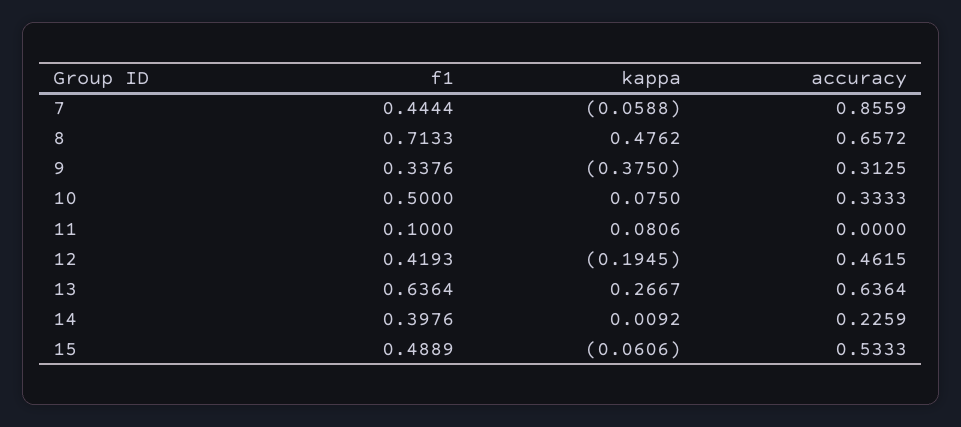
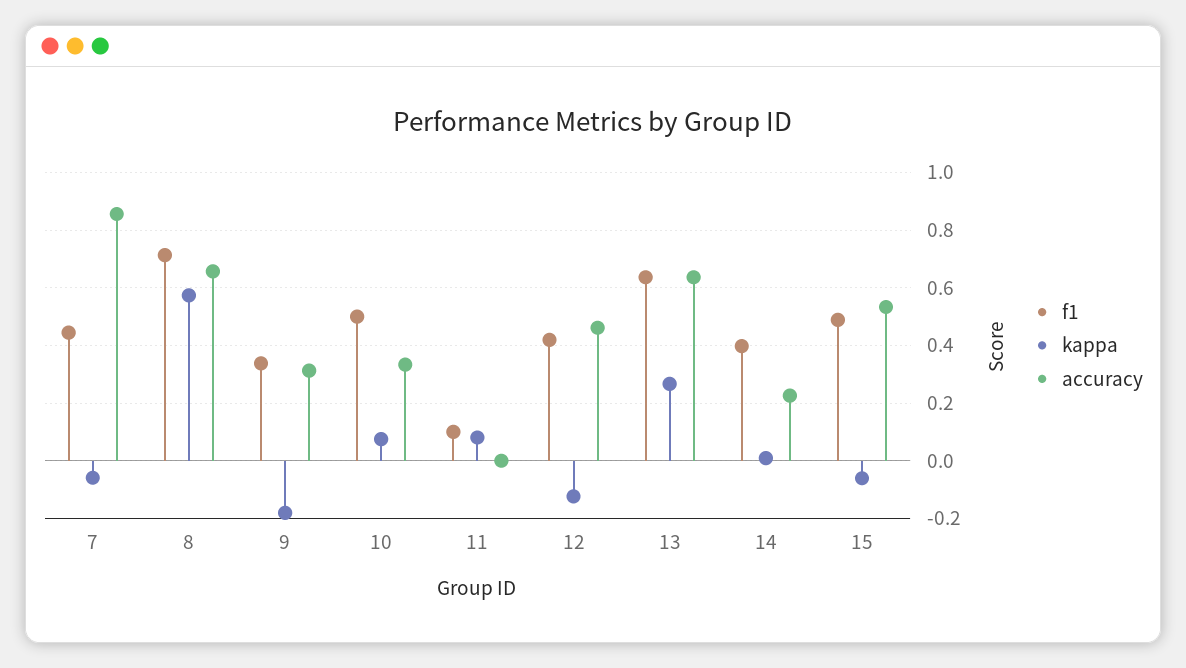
  {
    "f1": {
      "7": 0.4444,
      "8": 0.7133,
      "9": 0.3376,
      "10": 0.5,
      "11": 0.1,
      "12": 0.4193,
      "13": 0.6364,
      "14": 0.3976,
      "15": 0.4889
    },
    "kappa": {
      "7": -0.0588,
-     "8": 0.4762,
+     "8": 0.575,
-     "9": -0.375,
+     "9": -0.175,
      "10": 0.075,
      "11": 0.0806,
-     "12": -0.1945,
+     "12": -0.125,
      "13": 0.2667,
      "14": 0.0092,
      "15": -0.0606
    },
    "accuracy": {
      "7": 0.8559,
      "8": 0.6572,
      "9": 0.3125,
      "10": 0.3333,
      "11": 0,
      "12": 0.4615,
      "13": 0.6364,
      "14": 0.2259,
      "15": 0.5333
    }
  }

